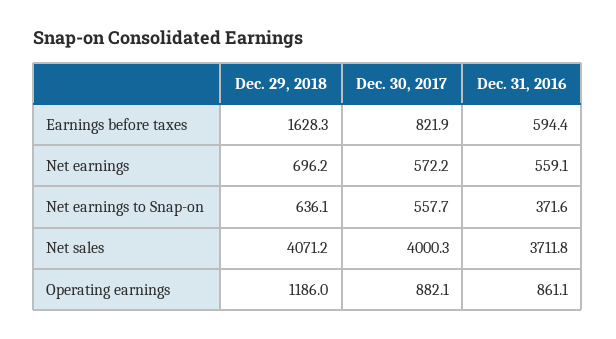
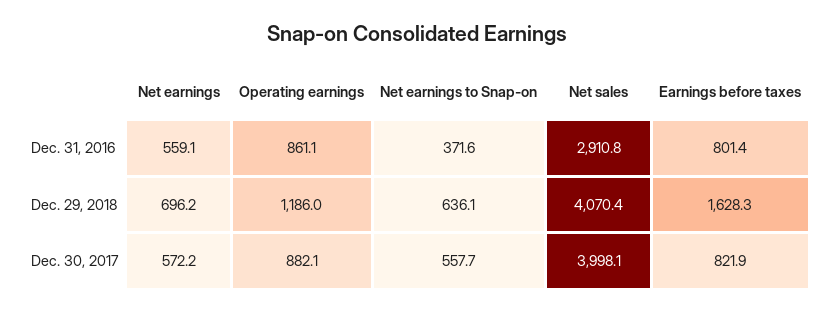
  {
    "Dec. 29, 2018": {
      "Earnings before taxes": 1628.3,
      "Net earnings": 696.2,
      "Net earnings to Snap-on": 636.1,
-     "Net sales": 4071.2,
+     "Net sales": 4070.4,
      "Operating earnings": 1186
    },
    "Dec. 30, 2017": {
      "Earnings before taxes": 821.9,
      "Net earnings": 572.2,
      "Net earnings to Snap-on": 557.7,
-     "Net sales": 4000.3,
+     "Net sales": 3998.1,
      "Operating earnings": 882.1
    },
    "Dec. 31, 2016": {
-     "Earnings before taxes": 594.4,
+     "Earnings before taxes": 801.4,
      "Net earnings": 559.1,
      "Net earnings to Snap-on": 371.6,
-     "Net sales": 3711.8,
+     "Net sales": 2910.8,
      "Operating earnings": 861.1
    }
  }

